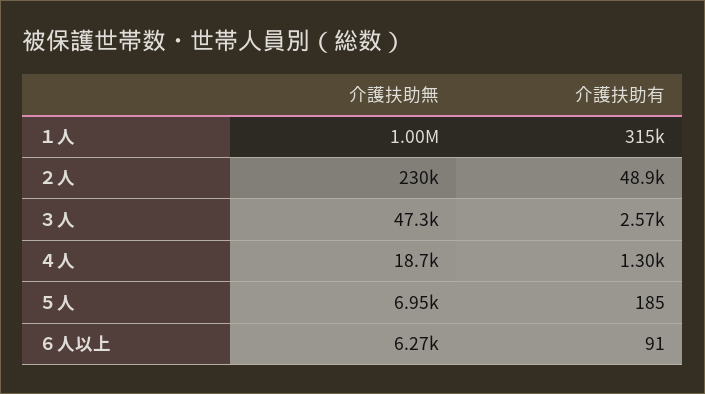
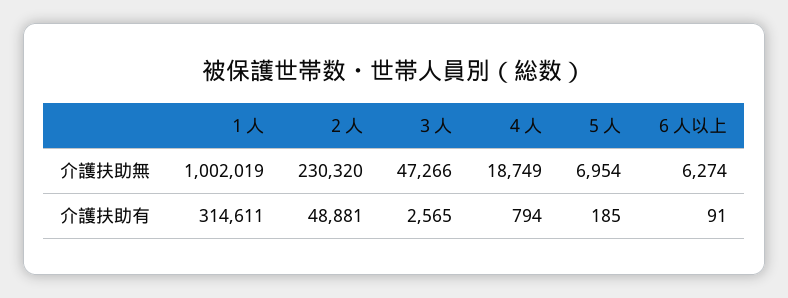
  {
    "介護扶助無": {
      "１人": 1002019,
      "２人": 230320,
      "３人": 47266,
      "４人": 18749,
      "５人": 6954,
      "６人以上": 6274
    },
    "介護扶助有": {
      "１人": 314611,
      "２人": 48881,
      "３人": 2565,
-     "４人": 1300,
+     "４人": 794,
      "５人": 185,
      "６人以上": 91
    }
  }

